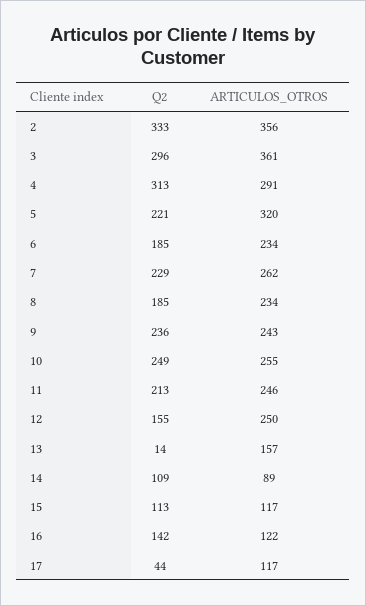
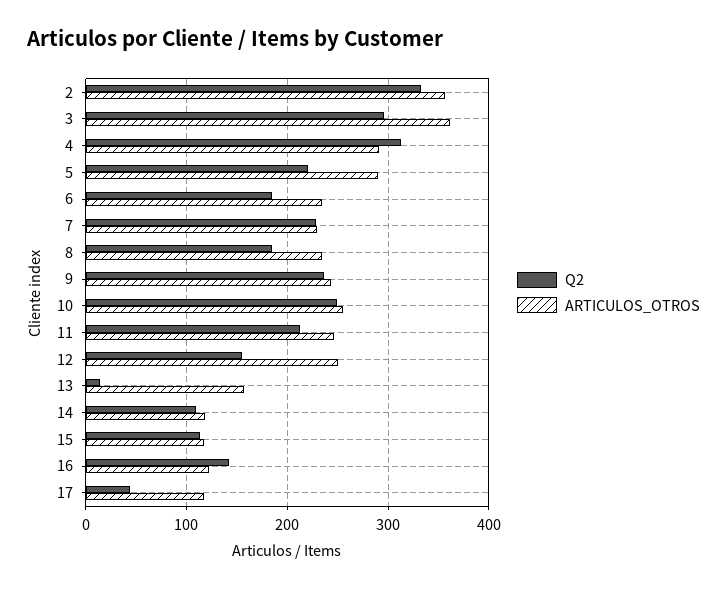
  {
    "Q2": {
      "2": 333,
      "3": 296,
      "4": 313,
      "5": 221,
      "6": 185,
      "7": 229,
      "8": 185,
      "9": 236,
      "10": 249,
      "11": 213,
      "12": 155,
      "13": 14,
      "14": 109,
      "15": 113,
      "16": 142,
      "17": 44
    },
    "ARTICULOS_OTROS": {
      "2": 356,
      "3": 361,
      "4": 291,
-     "5": 320,
+     "5": 290,
      "6": 234,
-     "7": 262,
+     "7": 230,
      "8": 234,
      "9": 243,
      "10": 255,
      "11": 246,
      "12": 250,
      "13": 157,
-     "14": 89,
+     "14": 120,
      "15": 117,
      "16": 122,
      "17": 117
    }
  }

